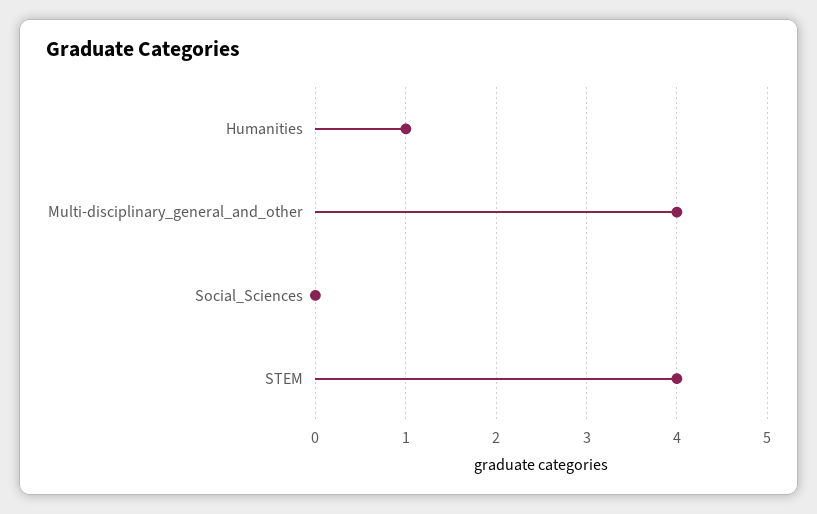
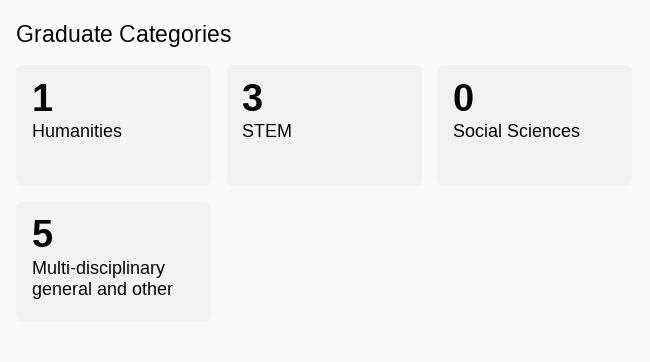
  {
    "Humanities": 1,
-   "Multi-disciplinary_general_and_other": 4,
+   "Multi-disciplinary_general_and_other": 5,
    "Social_Sciences": 0,
-   "STEM": 4
+   "STEM": 3
  }

